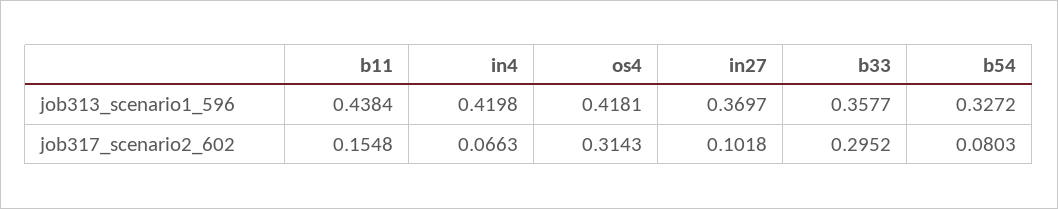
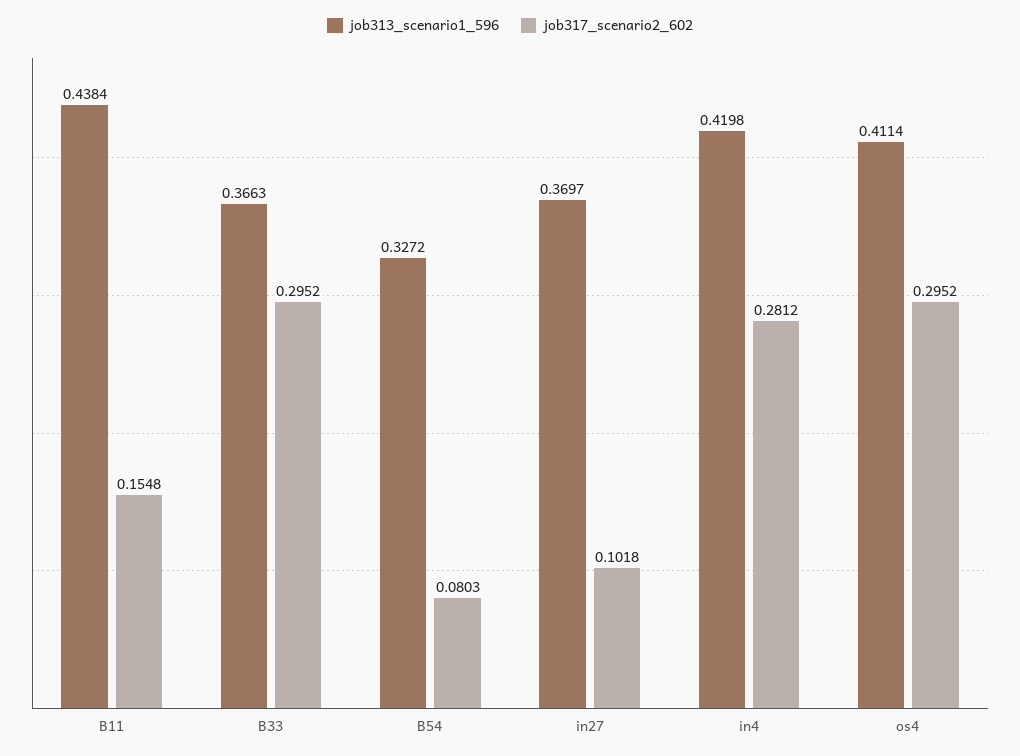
  {
    "job313_scenario1_596": {
      "b11": 0.4384,
      "in4": 0.4198,
-     "os4": 0.4181,
+     "os4": 0.4114,
      "in27": 0.3697,
-     "b33": 0.3577,
+     "b33": 0.3663,
      "b54": 0.3272
    },
    "job317_scenario2_602": {
      "b11": 0.1548,
-     "in4": 0.0663,
+     "in4": 0.2812,
-     "os4": 0.3143,
+     "os4": 0.2952,
      "in27": 0.1018,
      "b33": 0.2952,
      "b54": 0.0803
    }
  }

